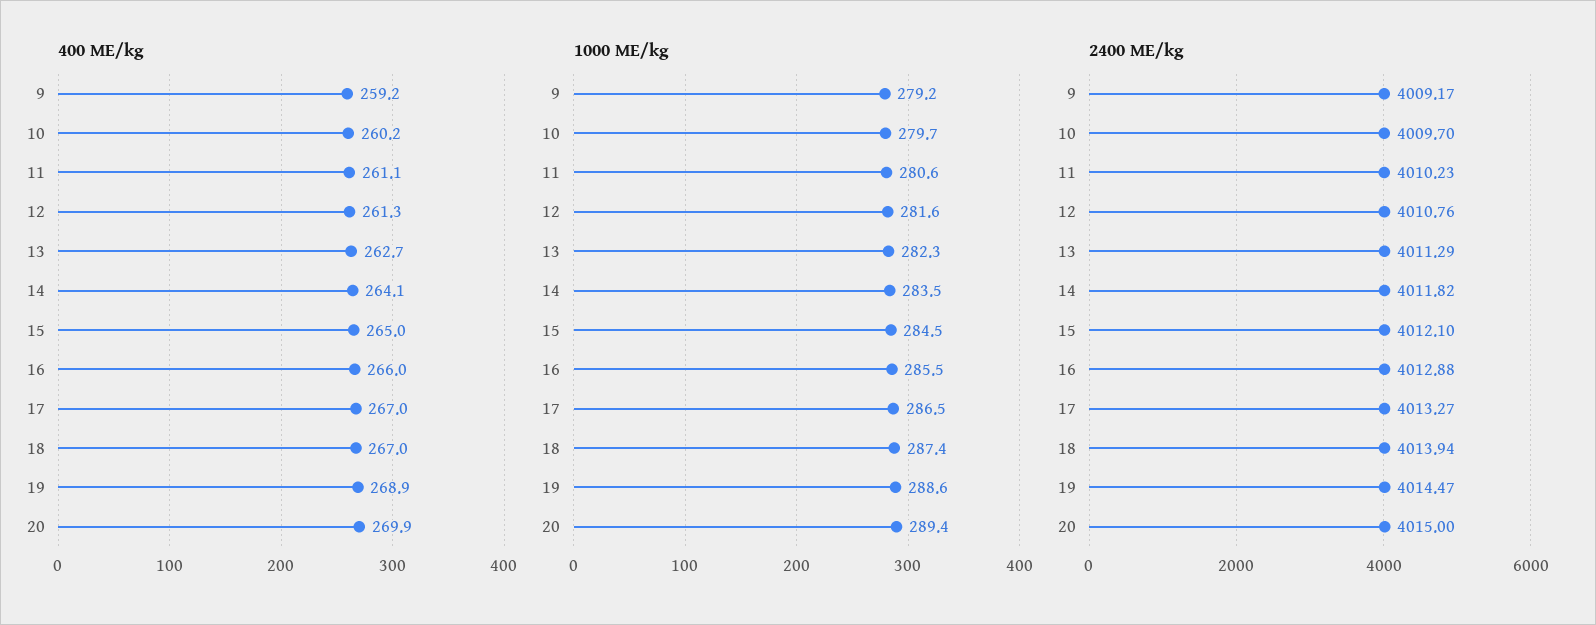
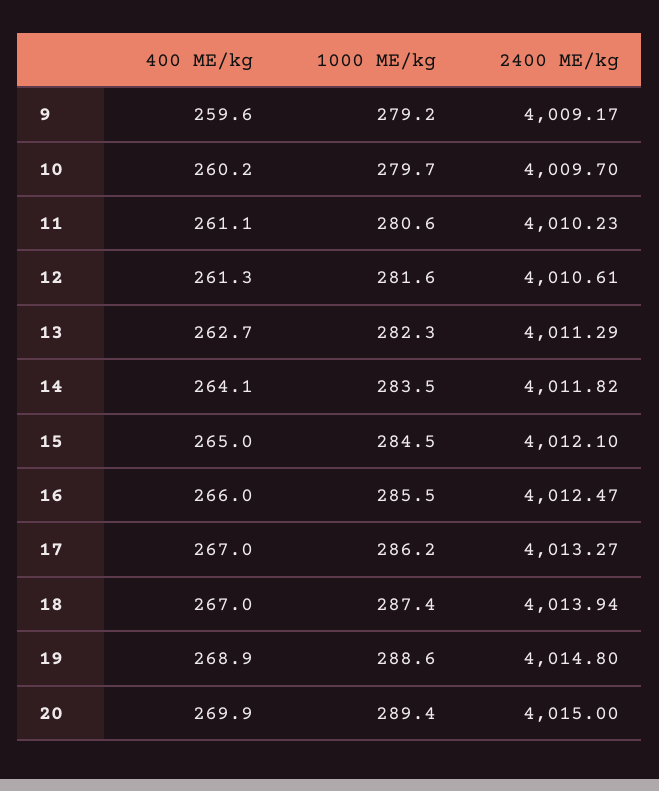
  {
    "400 ME/kg": {
-     "9": 259.2,
+     "9": 259.6,
      "10": 260.2,
      "11": 261.1,
      "12": 261.3,
      "13": 262.7,
      "14": 264.1,
      "15": 265,
      "16": 266,
      "17": 267,
      "18": 267,
      "19": 268.9,
      "20": 269.9
    },
    "1000 ME/kg": {
      "9": 279.2,
      "10": 279.7,
      "11": 280.6,
      "12": 281.6,
      "13": 282.3,
      "14": 283.5,
      "15": 284.5,
      "16": 285.5,
-     "17": 286.5,
+     "17": 286.2,
      "18": 287.4,
      "19": 288.6,
      "20": 289.4
    },
    "2400 ME/kg": {
      "9": 4009.17,
      "10": 4009.7,
      "11": 4010.23,
-     "12": 4010.76,
+     "12": 4010.61,
      "13": 4011.29,
      "14": 4011.82,
      "15": 4012.1,
-     "16": 4012.88,
+     "16": 4012.47,
      "17": 4013.27,
      "18": 4013.94,
-     "19": 4014.47,
+     "19": 4014.8,
      "20": 4015
    }
  }

